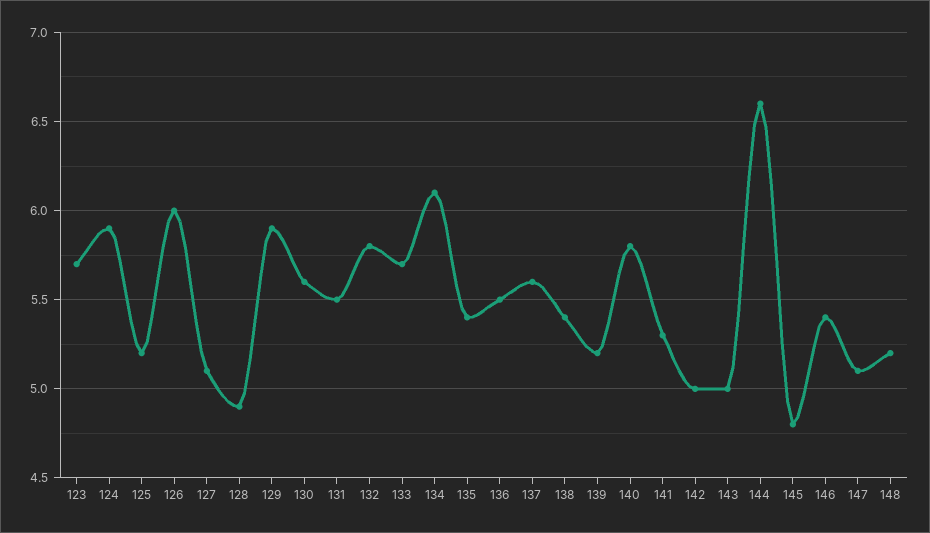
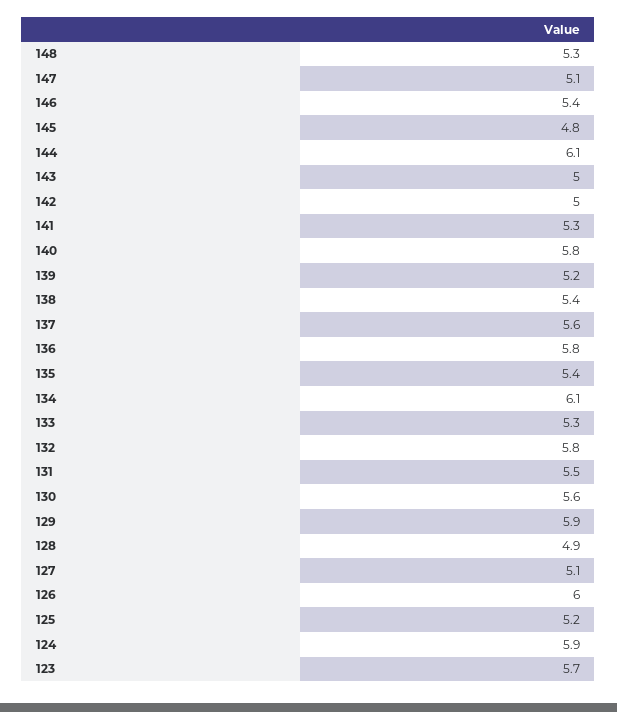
  {
    "123": 5.7,
    "124": 5.9,
    "125": 5.2,
    "126": 6,
    "127": 5.1,
    "128": 4.9,
    "129": 5.9,
    "130": 5.6,
    "131": 5.5,
    "132": 5.8,
-   "133": 5.7,
+   "133": 5.3,
    "134": 6.1,
    "135": 5.4,
-   "136": 5.5,
+   "136": 5.8,
    "137": 5.6,
    "138": 5.4,
    "139": 5.2,
    "140": 5.8,
    "141": 5.3,
    "142": 5,
    "143": 5,
-   "144": 6.6,
+   "144": 6.1,
    "145": 4.8,
    "146": 5.4,
    "147": 5.1,
-   "148": 5.2
+   "148": 5.3
  }

